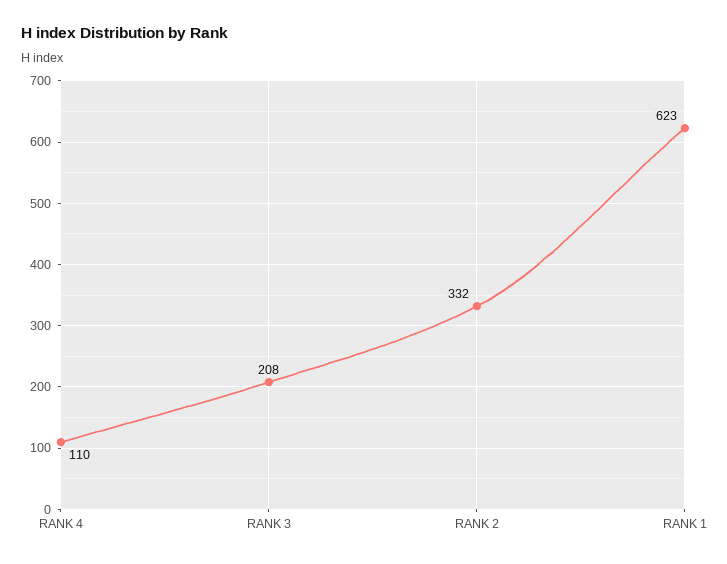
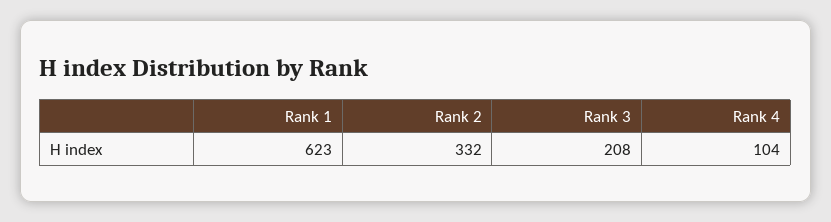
  {
-   "RANK 4": 110,
+   "RANK 4": 104,
    "RANK 3": 208,
    "RANK 2": 332,
    "RANK 1": 623
  }

